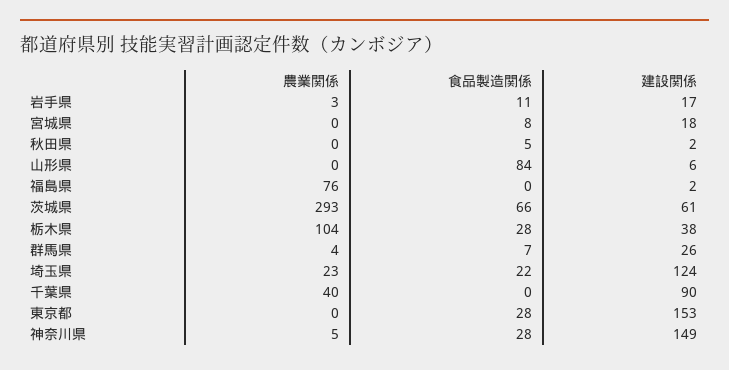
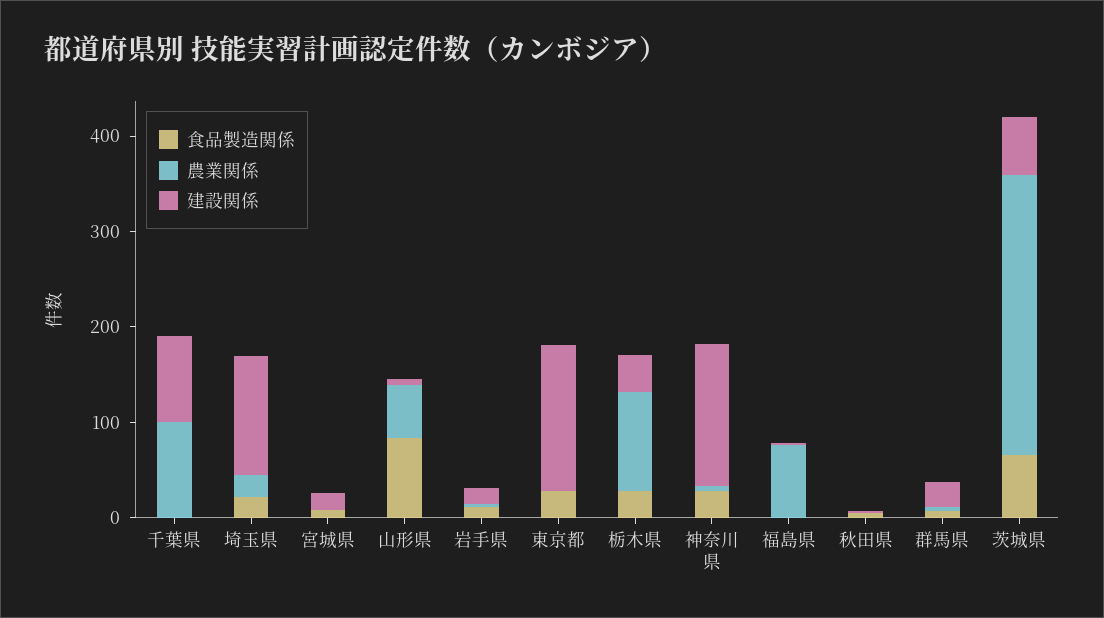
  {
    "農業関係": {
      "岩手県": 3,
      "宮城県": 0,
      "秋田県": 0,
-     "山形県": 0,
+     "山形県": 60,
      "福島県": 76,
      "茨城県": 293,
      "栃木県": 104,
      "群馬県": 4,
      "埼玉県": 23,
-     "千葉県": 40,
+     "千葉県": 100,
      "東京都": 0,
      "神奈川県": 5
    },
    "食品製造関係": {
      "岩手県": 11,
      "宮城県": 8,
      "秋田県": 5,
      "山形県": 84,
      "福島県": 0,
      "茨城県": 66,
      "栃木県": 28,
      "群馬県": 7,
      "埼玉県": 22,
      "千葉県": 0,
      "東京都": 28,
      "神奈川県": 28
    },
    "建設関係": {
      "岩手県": 17,
      "宮城県": 18,
      "秋田県": 2,
      "山形県": 6,
      "福島県": 2,
      "茨城県": 61,
      "栃木県": 38,
      "群馬県": 26,
      "埼玉県": 124,
      "千葉県": 90,
      "東京都": 153,
      "神奈川県": 149
    }
  }

